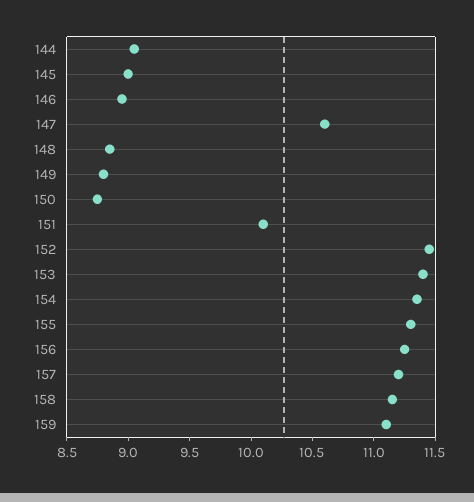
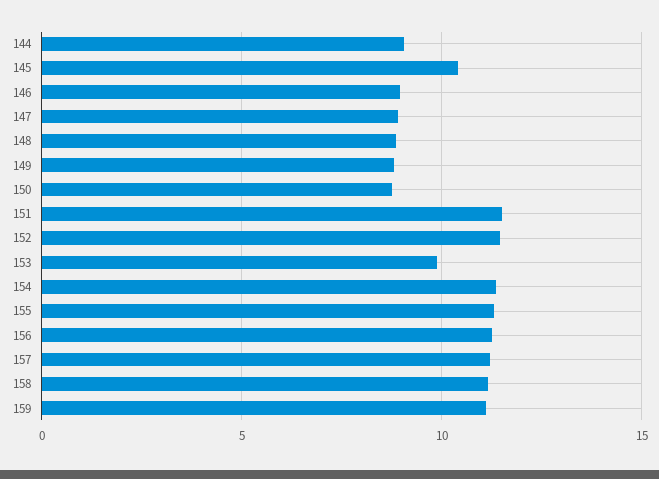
  {
    "144": 9.1,
-   "145": 9,
+   "145": 10.5,
    "146": 9,
-   "147": 10.6,
+   "147": 9,
    "148": 8.9,
    "149": 8.8,
    "150": 8.8,
-   "151": 10.1,
+   "151": 11.5,
    "152": 11.5,
-   "153": 11.4,
+   "153": 10,
    "154": 11.4,
    "155": 11.3,
    "156": 11.3,
    "157": 11.2,
    "158": 11.2,
    "159": 11.1
  }

